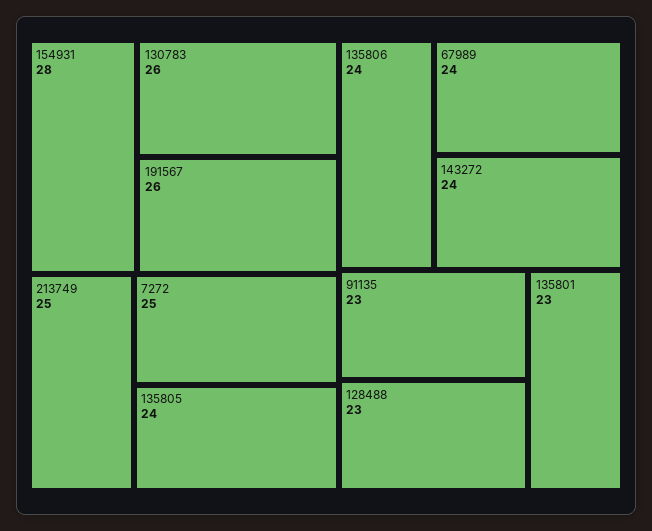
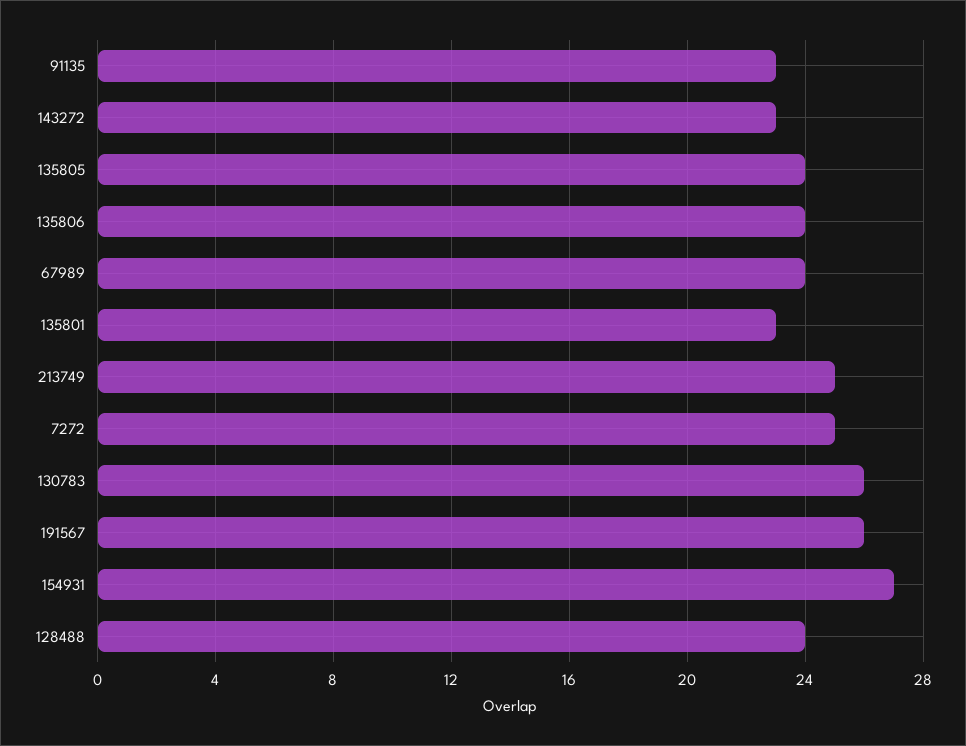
  {
-   "154931": 28,
+   "154931": 27,
    "130783": 26,
    "191567": 26,
    "213749": 25,
    "7272": 25,
    "135805": 24,
    "135806": 24,
    "67989": 24,
-   "143272": 24,
+   "143272": 23,
    "91135": 23,
-   "128488": 23,
+   "128488": 24,
    "135801": 23
  }

